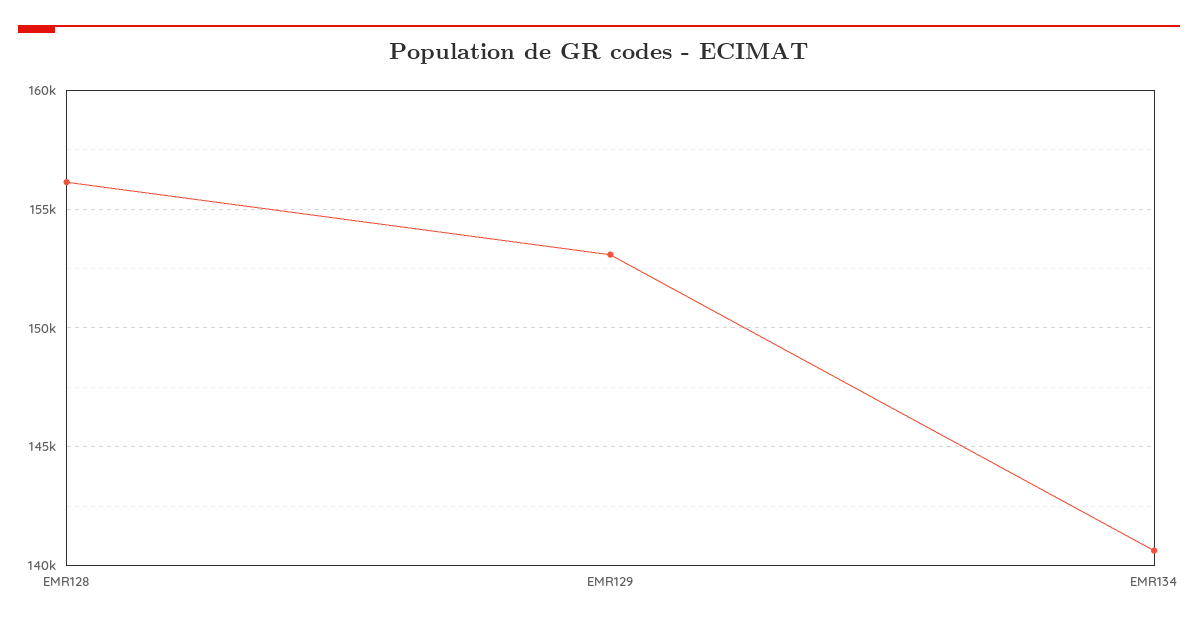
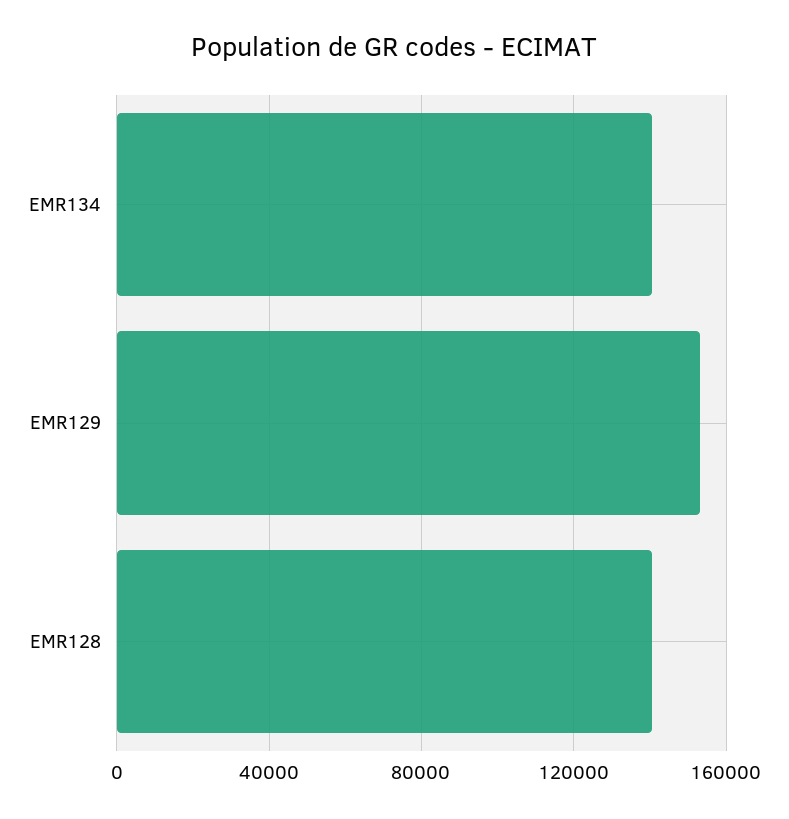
  {
-   "EMR128": 156000,
+   "EMR128": 140000,
    "EMR129": 153000,
    "EMR134": 140500
  }

